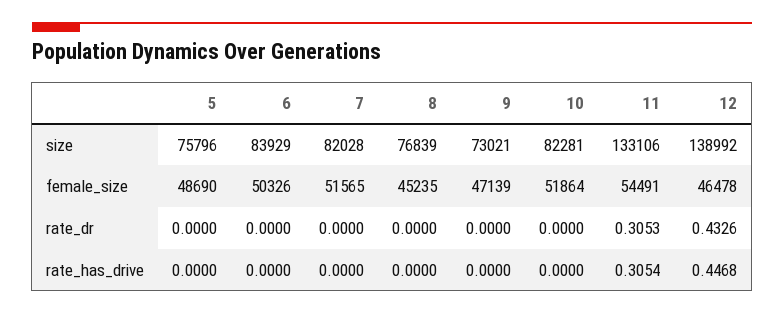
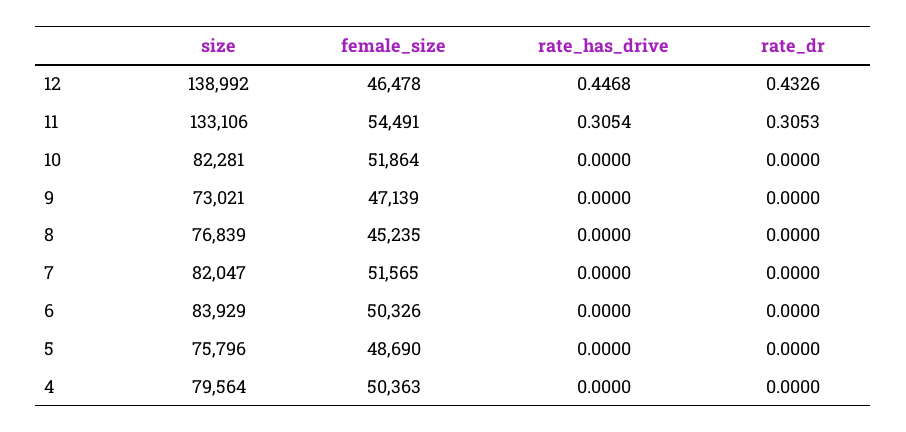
  {
    "5": {
      "size": 75796,
      "female_size": 48690,
      "rate_dr": 0,
      "rate_has_drive": 0
    },
    "6": {
      "size": 83929,
      "female_size": 50326,
      "rate_dr": 0,
      "rate_has_drive": 0
    },
    "7": {
-     "size": 82028,
+     "size": 82047,
      "female_size": 51565,
      "rate_dr": 0,
      "rate_has_drive": 0
    },
    "8": {
      "size": 76839,
      "female_size": 45235,
      "rate_dr": 0,
      "rate_has_drive": 0
    },
    "9": {
      "size": 73021,
      "female_size": 47139,
      "rate_dr": 0,
      "rate_has_drive": 0
    },
    "10": {
      "size": 82281,
      "female_size": 51864,
      "rate_dr": 0,
      "rate_has_drive": 0
    },
    "11": {
      "size": 133106,
      "female_size": 54491,
      "rate_dr": 0.3053,
      "rate_has_drive": 0.3054
    },
    "12": {
      "size": 138992,
      "female_size": 46478,
      "rate_dr": 0.4326,
      "rate_has_drive": 0.4468
-   }
+   },
+   "4": {
+     "size": 79564,
+     "female_size": 50363,
+     "rate_has_drive": 0,
+     "rate_dr": 0
+   }
  }

